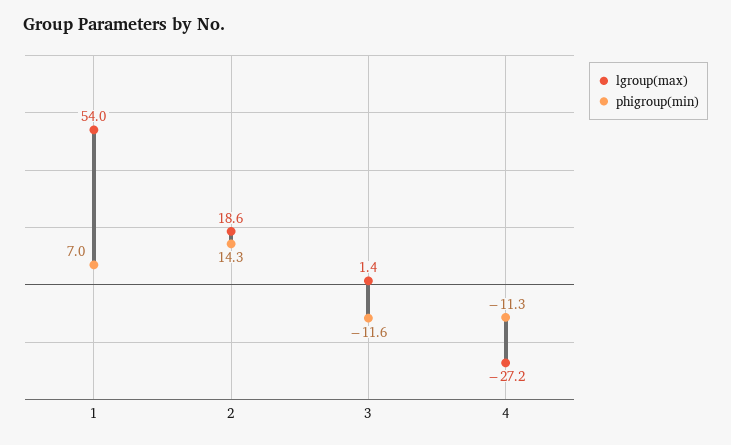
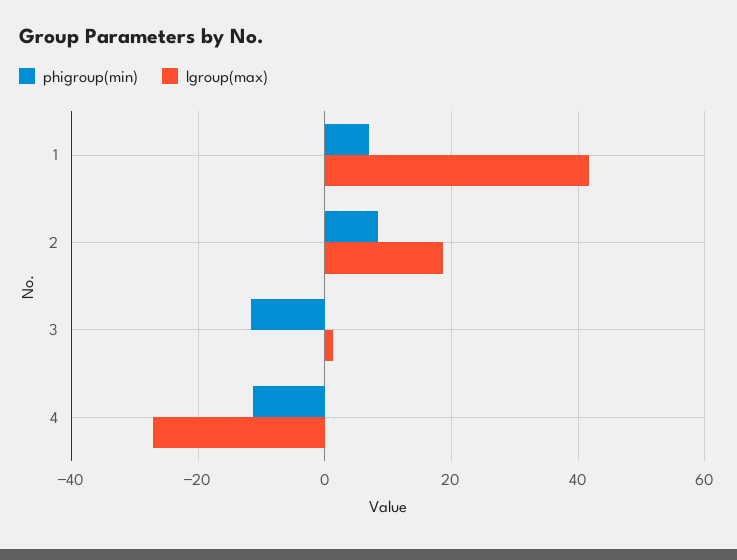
  {
    "lgroup(max)": {
-     "1": 54,
+     "1": 42,
      "2": 18.6,
      "3": 1.4,
      "4": -27.2
    },
    "phigroup(min)": {
      "1": 7,
-     "2": 14.3,
+     "2": 8,
      "3": -11.6,
      "4": -11.3
    }
  }

